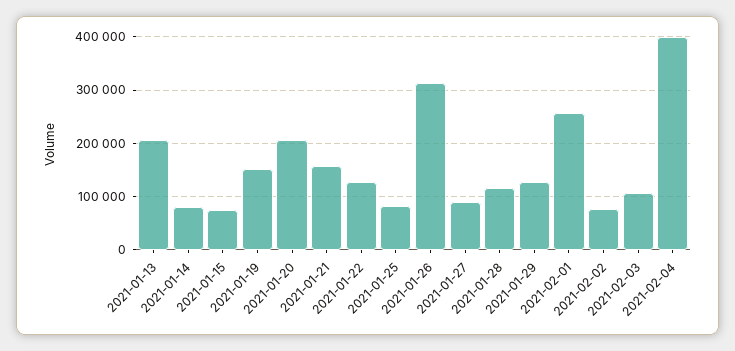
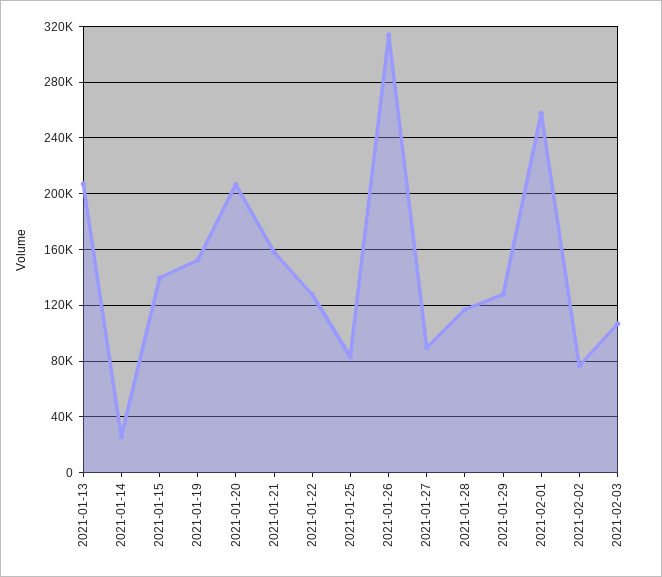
  {
    "2021-01-13": 205000,
-   "2021-01-14": 80000,
+   "2021-01-14": 25000,
-   "2021-01-15": 80000,
+   "2021-01-15": 140000,
    "2021-01-19": 150000,
    "2021-01-20": 205000,
    "2021-01-21": 160000,
    "2021-01-22": 130000,
    "2021-01-25": 85000,
    "2021-01-26": 315000,
    "2021-01-27": 90000,
    "2021-01-28": 115000,
    "2021-01-29": 130000,
    "2021-02-01": 260000,
    "2021-02-02": 75000,
-   "2021-02-03": 105000,
+   "2021-02-03": 105000
-   "2021-02-04": 400000
  }

